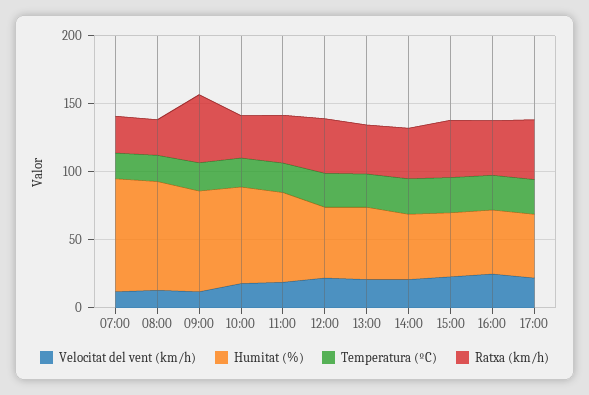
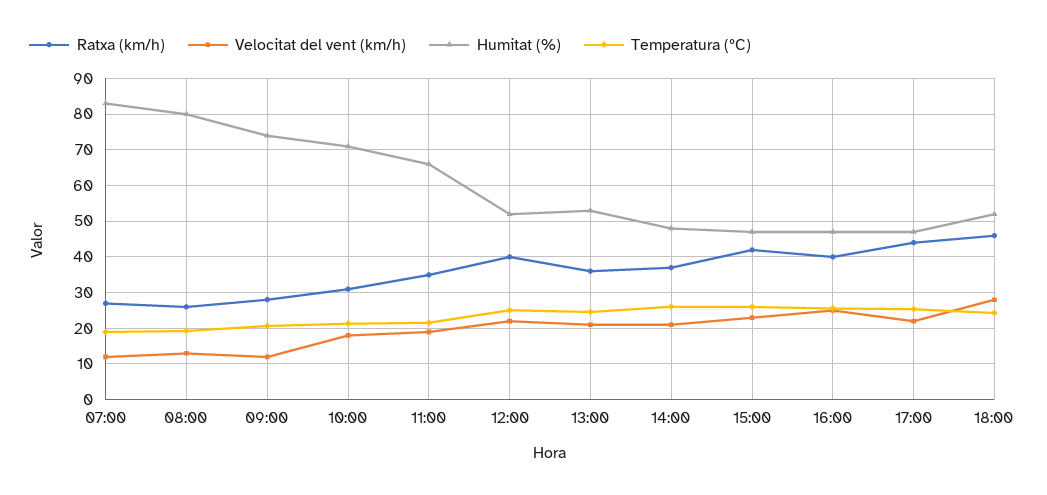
  {
    "Velocitat del vent (km/h)": {
      "07:00": 12,
      "08:00": 14,
      "09:00": 12,
      "10:00": 18,
      "11:00": 20,
      "12:00": 22,
      "13:00": 22,
      "14:00": 22,
      "15:00": 24,
      "16:00": 26,
-     "17:00": 22
+     "17:00": 22,
+     "18:00": 28
    },
    "Humitat (%)": {
      "07:00": 84,
      "08:00": 80,
      "09:00": 74,
      "10:00": 72,
      "11:00": 66,
      "12:00": 52,
      "13:00": 54,
      "14:00": 48,
      "15:00": 48,
      "16:00": 48,
-     "17:00": 48
+     "17:00": 48,
+     "18:00": 52
    },
    "Temperatura (ºC)": {
      "07:00": 20,
      "08:00": 20,
      "09:00": 20,
      "10:00": 22,
      "11:00": 22,
      "12:00": 26,
      "13:00": 24,
      "14:00": 26,
      "15:00": 26,
      "16:00": 26,
-     "17:00": 26
+     "17:00": 26,
+     "18:00": 24
    },
    "Ratxa (km/h)": {
      "07:00": 28,
      "08:00": 26,
-     "09:00": 50,
+     "09:00": 28,
      "10:00": 32,
      "11:00": 36,
      "12:00": 40,
      "13:00": 36,
      "14:00": 38,
      "15:00": 42,
      "16:00": 40,
-     "17:00": 44
+     "17:00": 44,
+     "18:00": 46
    }
  }

